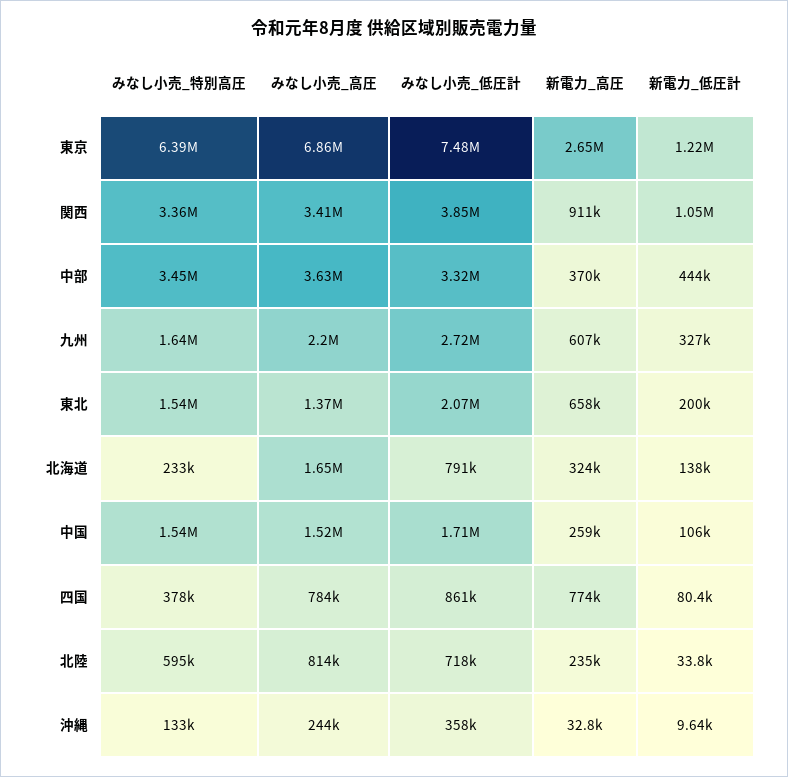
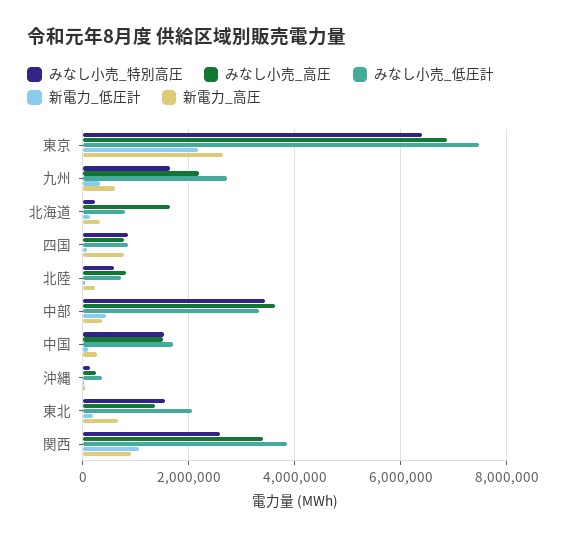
  {
    "みなし小売_特別高圧": {
      "東京": 6390000,
-     "関西": 3360000,
+     "関西": 2600000,
      "中部": 3450000,
      "九州": 1640000,
      "東北": 1540000,
      "北海道": 233000,
      "中国": 1540000,
-     "四国": 378000,
+     "四国": 800000,
      "北陸": 595000,
      "沖縄": 133000
    },
    "みなし小売_高圧": {
      "東京": 6860000,
      "関西": 3410000,
      "中部": 3630000,
      "九州": 2200000,
      "東北": 1370000,
      "北海道": 1650000,
      "中国": 1520000,
      "四国": 784000,
      "北陸": 814000,
      "沖縄": 244000
    },
    "みなし小売_低圧計": {
      "東京": 7480000,
      "関西": 3850000,
      "中部": 3320000,
      "九州": 2720000,
      "東北": 2070000,
      "北海道": 791000,
      "中国": 1710000,
      "四国": 861000,
      "北陸": 718000,
      "沖縄": 358000
    },
    "新電力_高圧": {
      "東京": 2650000,
      "関西": 911000,
      "中部": 370000,
      "九州": 607000,
      "東北": 658000,
      "北海道": 324000,
      "中国": 259000,
      "四国": 774000,
      "北陸": 235000,
      "沖縄": 32800
    },
    "新電力_低圧計": {
-     "東京": 1220000,
+     "東京": 2200000,
      "関西": 1050000,
      "中部": 444000,
      "九州": 327000,
      "東北": 200000,
      "北海道": 138000,
      "中国": 106000,
      "四国": 80400,
      "北陸": 33800,
      "沖縄": 9640
    }
  }

